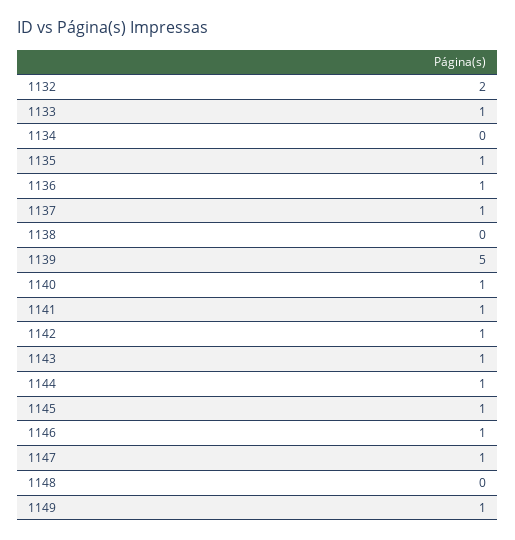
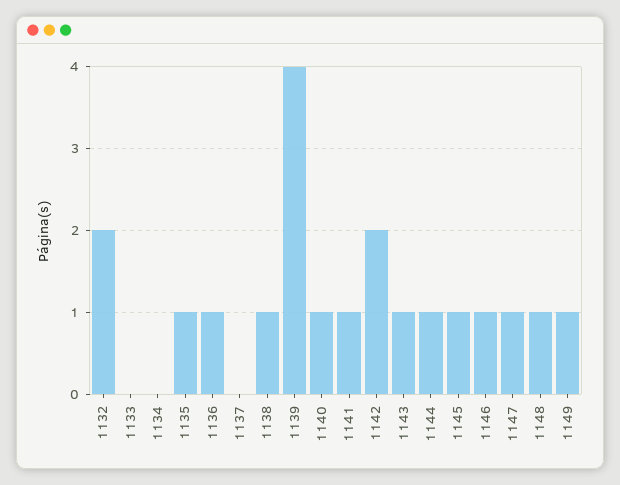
  {
    "1132": 2,
-   "1133": 1,
+   "1133": 0,
    "1134": 0,
    "1135": 1,
    "1136": 1,
-   "1137": 1,
+   "1137": 0,
-   "1138": 0,
+   "1138": 1,
-   "1139": 5,
+   "1139": 4,
    "1140": 1,
    "1141": 1,
-   "1142": 1,
+   "1142": 2,
    "1143": 1,
    "1144": 1,
    "1145": 1,
    "1146": 1,
    "1147": 1,
-   "1148": 0,
+   "1148": 1,
    "1149": 1
  }

